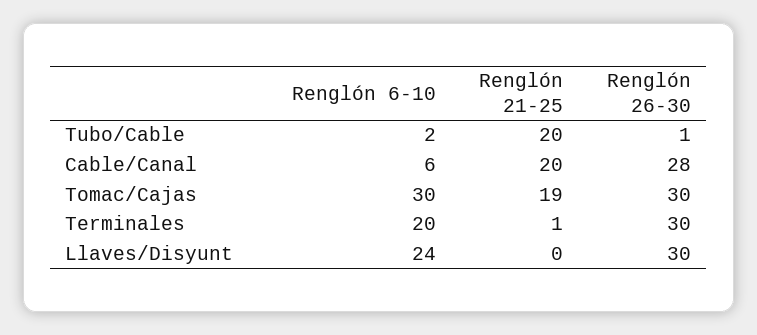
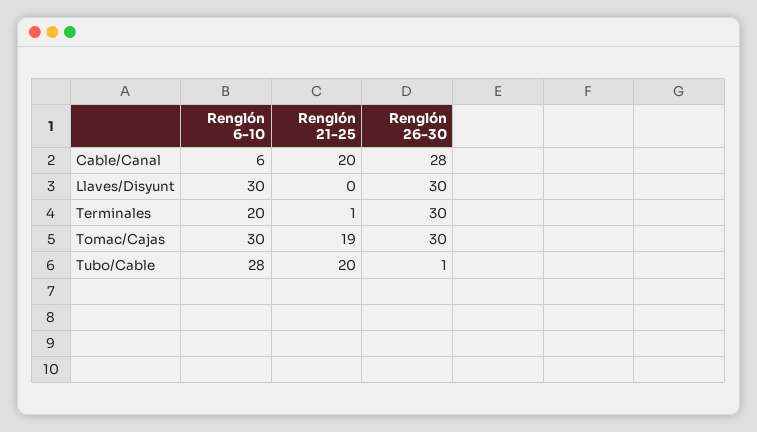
  {
    "Renglón 6-10": {
-     "Tubo/Cable": 2,
+     "Tubo/Cable": 28,
      "Cable/Canal": 6,
      "Tomac/Cajas": 30,
      "Terminales": 20,
-     "Llaves/Disyunt": 24
+     "Llaves/Disyunt": 30
    },
    "Renglón 21-25": {
      "Tubo/Cable": 20,
      "Cable/Canal": 20,
      "Tomac/Cajas": 19,
      "Terminales": 1,
      "Llaves/Disyunt": 0
    },
    "Renglón 26-30": {
      "Tubo/Cable": 1,
      "Cable/Canal": 28,
      "Tomac/Cajas": 30,
      "Terminales": 30,
      "Llaves/Disyunt": 30
    }
  }

